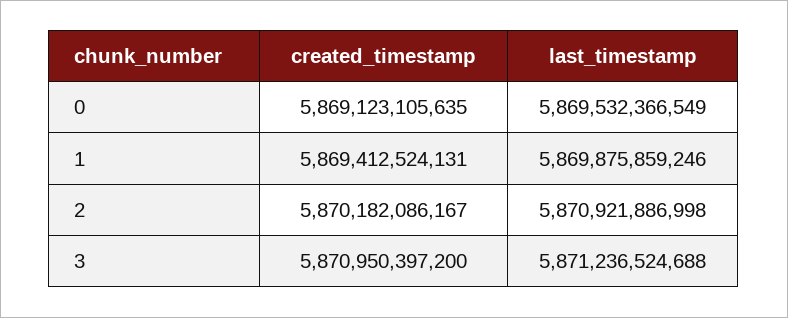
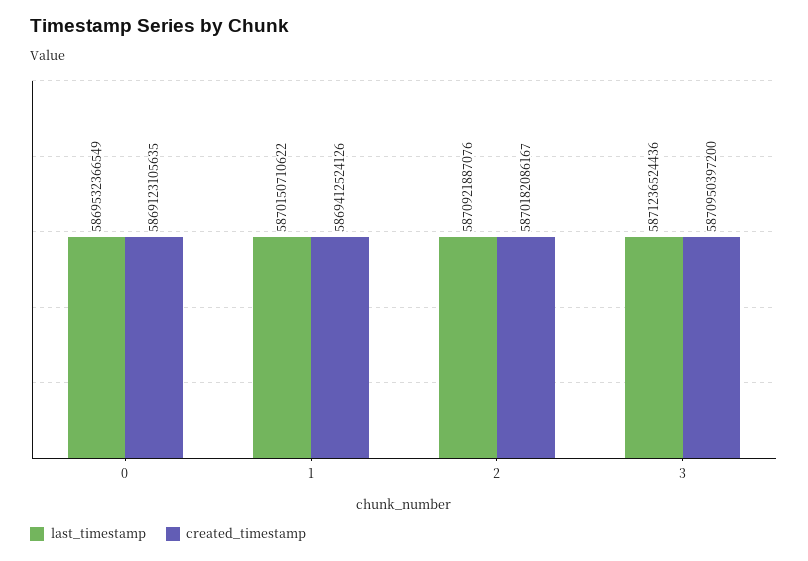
  {
    "created_timestamp": {
      "0": 5869123105635,
-     "1": 5869412524131,
+     "1": 5869412524126,
      "2": 5870182086167,
      "3": 5870950397200
    },
    "last_timestamp": {
      "0": 5869532366549,
-     "1": 5869875859246,
+     "1": 5870150710622,
-     "2": 5870921886998,
+     "2": 5870921887076,
-     "3": 5871236524688
+     "3": 5871236524436
    }
  }

